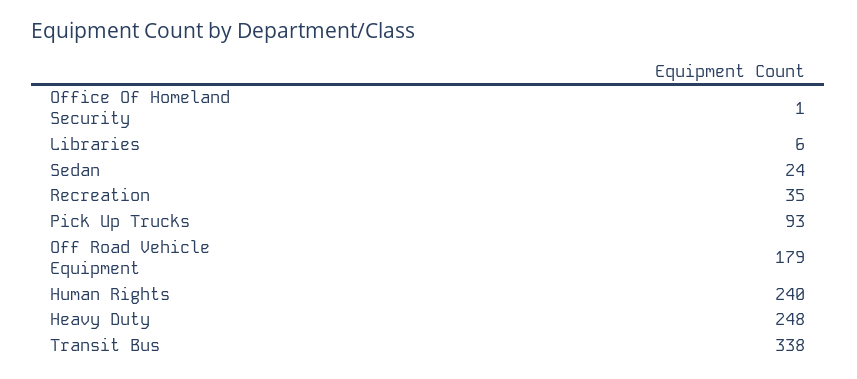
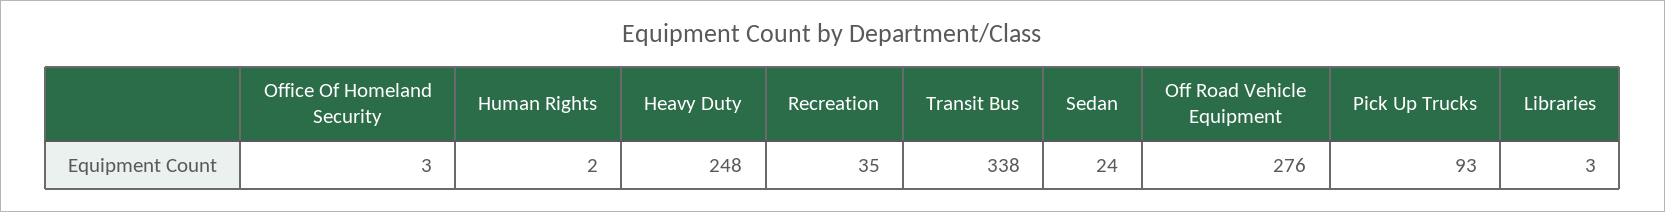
  {
-   "Office Of Homeland Security": 1,
+   "Office Of Homeland Security": 3,
-   "Libraries": 6,
+   "Libraries": 3,
    "Sedan": 24,
    "Recreation": 35,
    "Pick Up Trucks": 93,
-   "Off Road Vehicle Equipment": 179,
+   "Off Road Vehicle Equipment": 276,
-   "Human Rights": 240,
+   "Human Rights": 2,
    "Heavy Duty": 248,
    "Transit Bus": 338
  }

